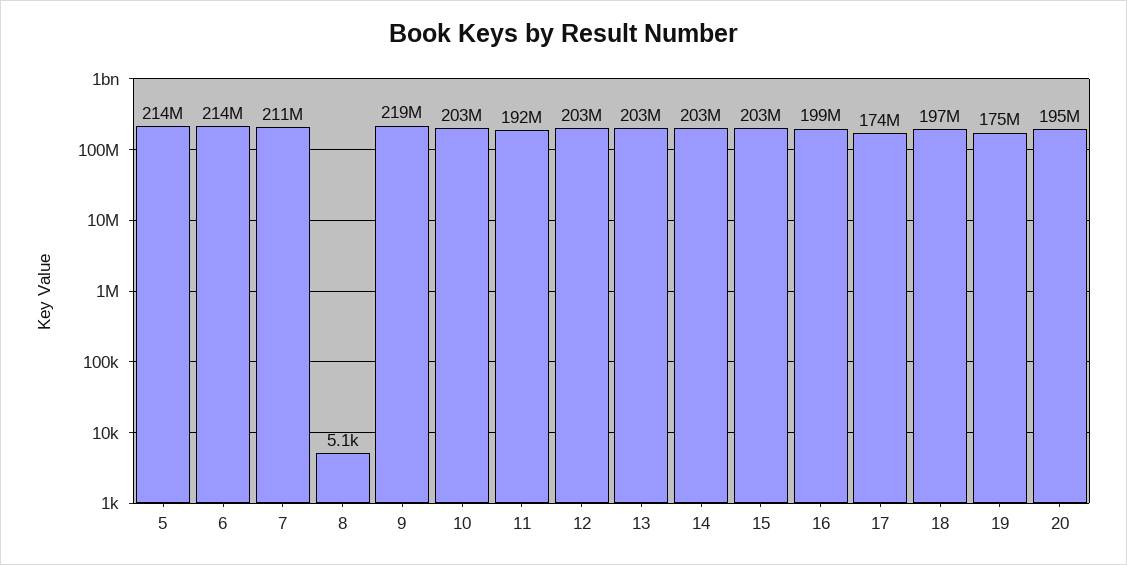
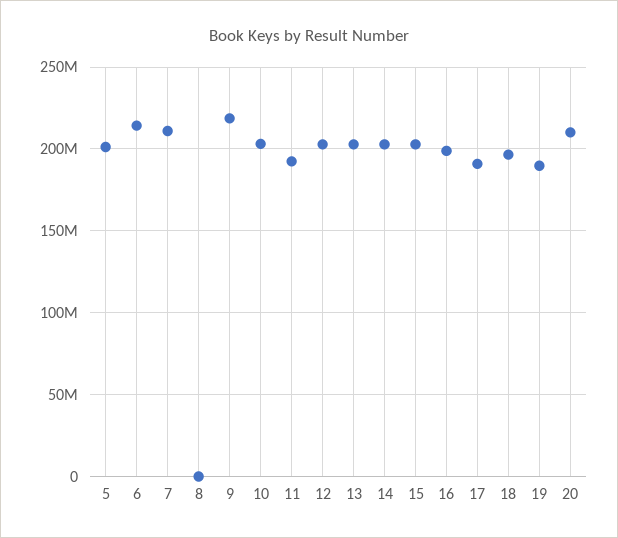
  {
-   "5": 214000000,
+   "5": 200000000,
    "6": 214000000,
    "7": 211000000,
    "8": 5100,
    "9": 219000000,
    "10": 203000000,
    "11": 192000000,
    "12": 203000000,
    "13": 203000000,
    "14": 203000000,
    "15": 203000000,
    "16": 199000000,
-   "17": 174000000,
+   "17": 190000000,
    "18": 197000000,
-   "19": 175000000,
+   "19": 190000000,
-   "20": 195000000
+   "20": 210000000
  }

